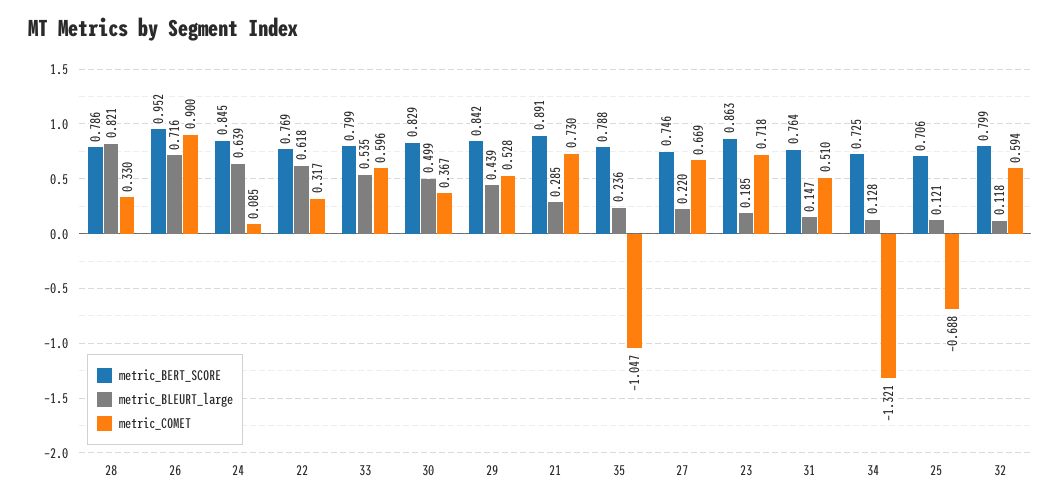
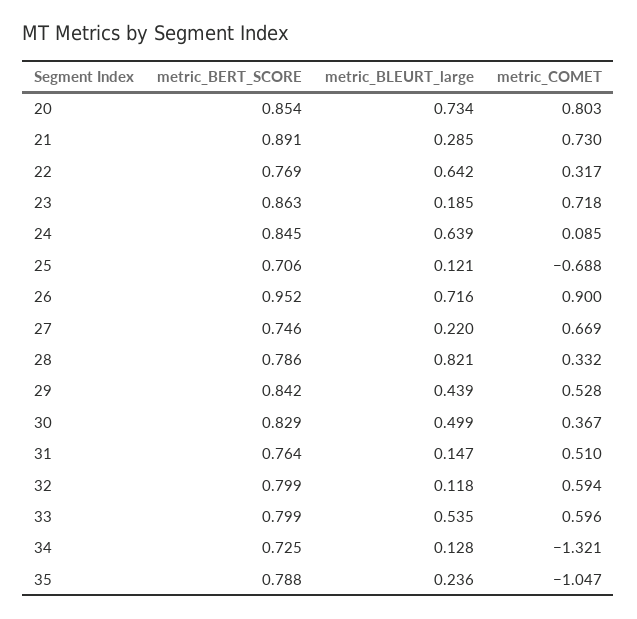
  {
    "metric_BERT_SCORE": {
      "28": 0.786,
      "26": 0.952,
      "24": 0.845,
      "22": 0.769,
      "33": 0.799,
      "30": 0.829,
      "29": 0.842,
      "21": 0.891,
      "35": 0.788,
      "27": 0.746,
      "23": 0.863,
      "31": 0.764,
      "34": 0.725,
      "25": 0.706,
-     "32": 0.799
+     "32": 0.799,
+     "20": 0.854
    },
    "metric_BLEURT_large": {
      "28": 0.821,
      "26": 0.716,
      "24": 0.639,
-     "22": 0.618,
+     "22": 0.642,
      "33": 0.535,
      "30": 0.499,
      "29": 0.439,
      "21": 0.285,
      "35": 0.236,
      "27": 0.22,
      "23": 0.185,
      "31": 0.147,
      "34": 0.128,
      "25": 0.121,
-     "32": 0.118
+     "32": 0.118,
+     "20": 0.734
    },
    "metric_COMET": {
-     "28": 0.33,
+     "28": 0.332,
      "26": 0.9,
      "24": 0.085,
      "22": 0.317,
      "33": 0.596,
      "30": 0.367,
      "29": 0.528,
      "21": 0.73,
      "35": -1.047,
      "27": 0.669,
      "23": 0.718,
      "31": 0.51,
      "34": -1.321,
      "25": -0.688,
-     "32": 0.594
+     "32": 0.594,
+     "20": 0.803
    }
  }

